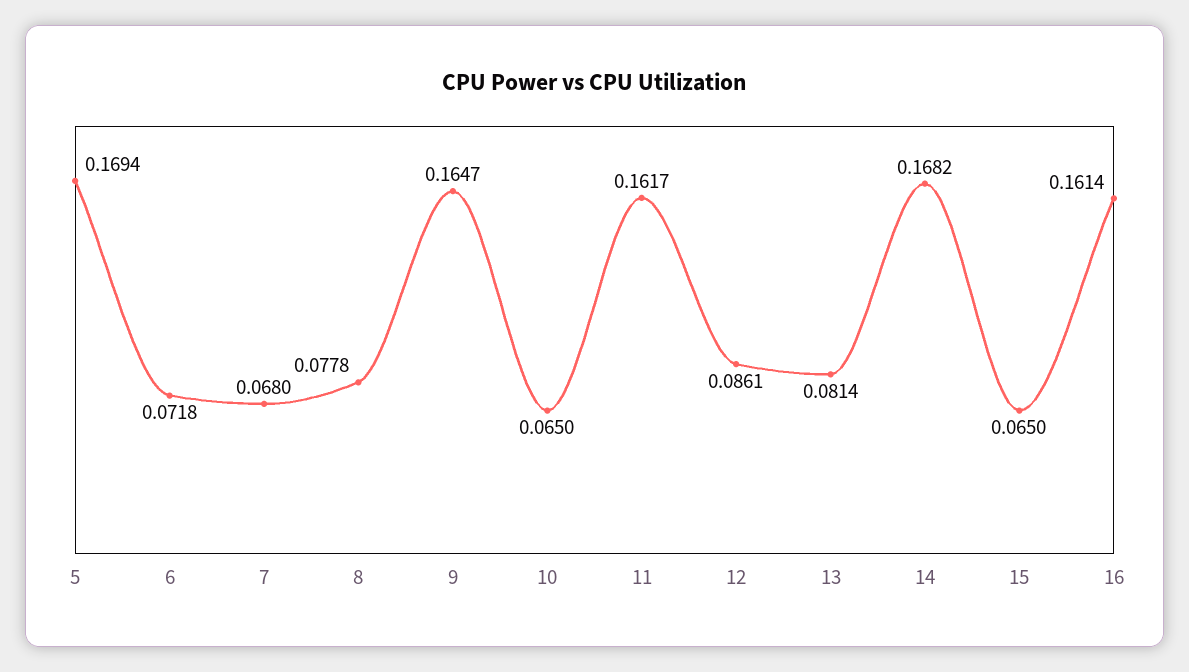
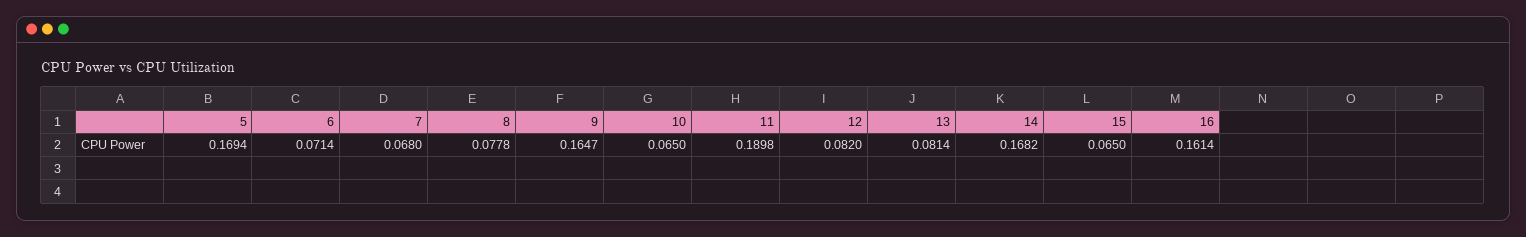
  {
    "5": 0.1694,
-   "6": 0.0718,
+   "6": 0.0714,
    "7": 0.068,
    "8": 0.0778,
    "9": 0.1647,
    "10": 0.065,
-   "11": 0.1617,
+   "11": 0.1898,
-   "12": 0.0861,
+   "12": 0.082,
    "13": 0.0814,
    "14": 0.1682,
    "15": 0.065,
    "16": 0.1614
  }

